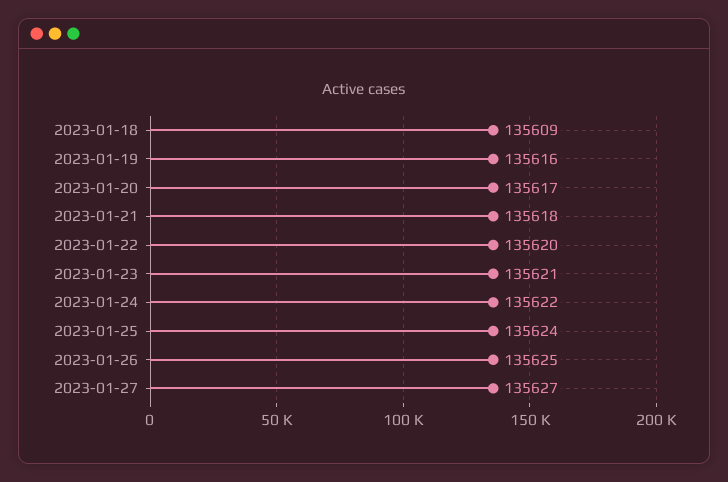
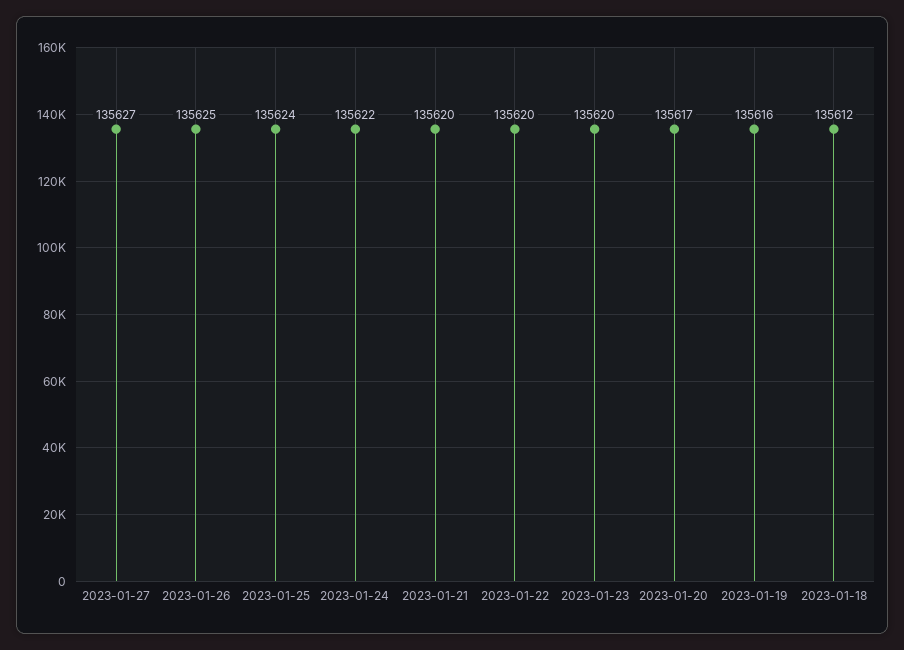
  {
-   "2023-01-18": 135609,
+   "2023-01-18": 135612,
    "2023-01-19": 135616,
    "2023-01-20": 135617,
-   "2023-01-21": 135618,
+   "2023-01-21": 135620,
    "2023-01-22": 135620,
-   "2023-01-23": 135621,
+   "2023-01-23": 135620,
    "2023-01-24": 135622,
    "2023-01-25": 135624,
    "2023-01-26": 135625,
    "2023-01-27": 135627
  }

